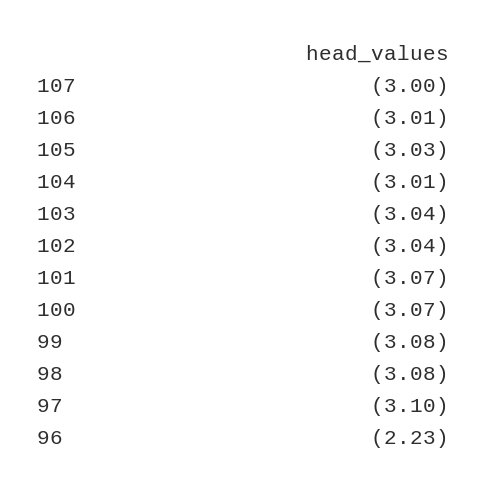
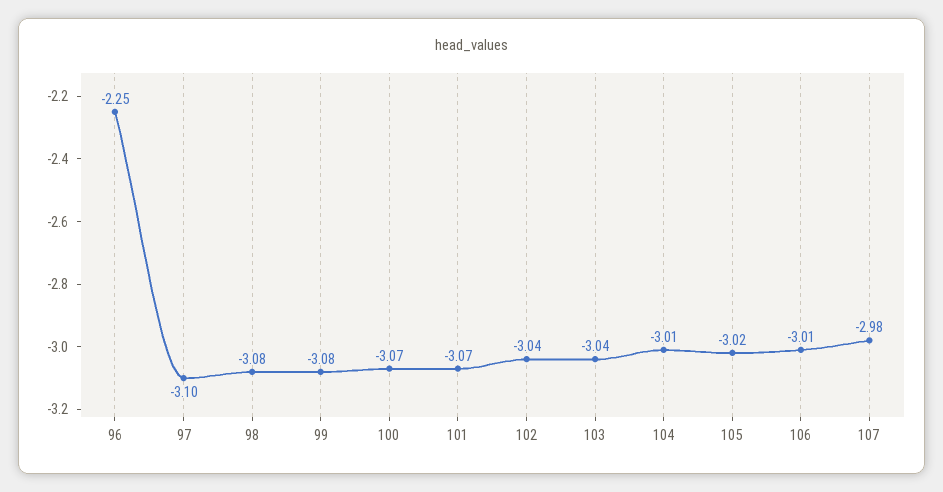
  {
-   "107": -3,
+   "107": -2.98,
    "106": -3.01,
-   "105": -3.03,
+   "105": -3.02,
    "104": -3.01,
    "103": -3.04,
    "102": -3.04,
    "101": -3.07,
    "100": -3.07,
    "99": -3.08,
    "98": -3.08,
    "97": -3.1,
-   "96": -2.23
+   "96": -2.25
  }

